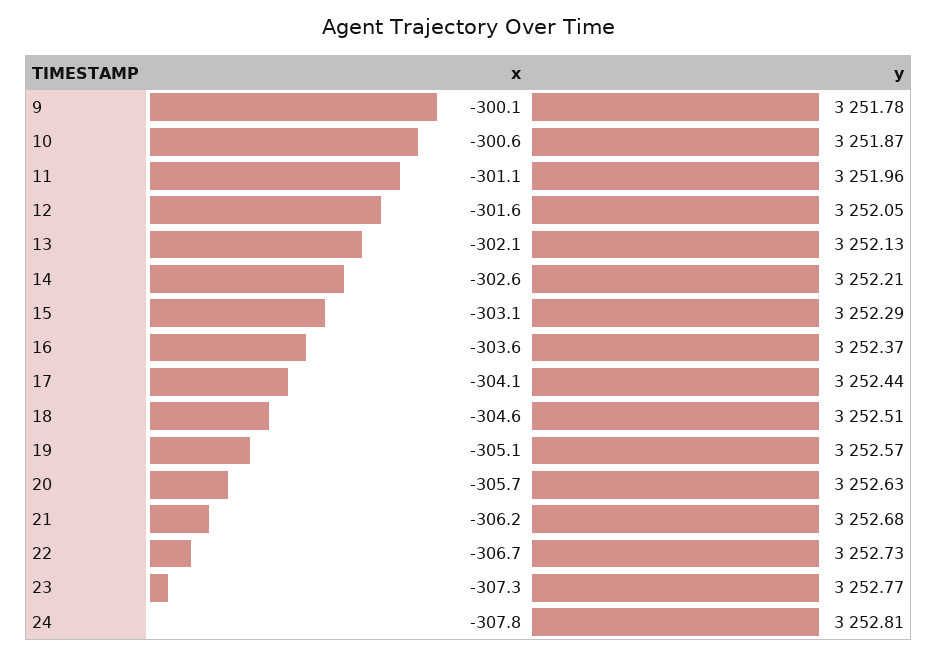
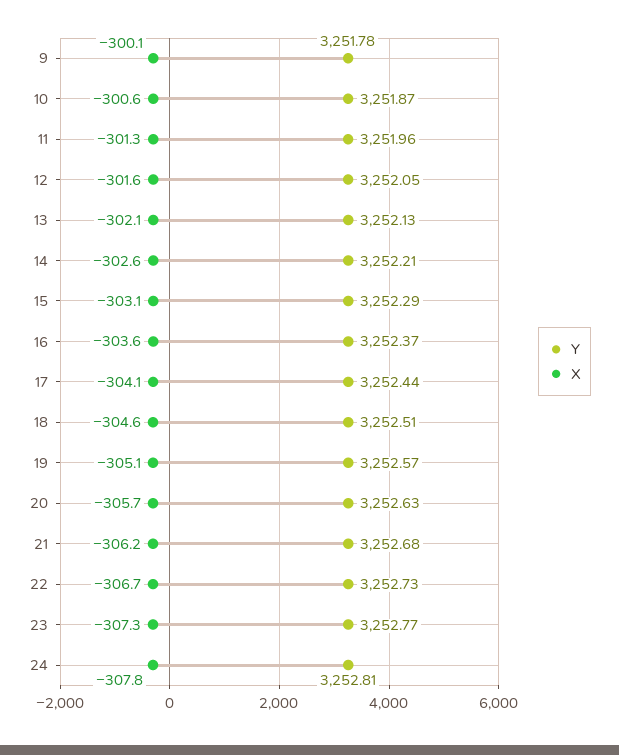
  {
    "x": {
      "9": -300.1,
      "10": -300.6,
-     "11": -301.1,
+     "11": -301.3,
      "12": -301.6,
      "13": -302.1,
      "14": -302.6,
      "15": -303.1,
      "16": -303.6,
      "17": -304.1,
      "18": -304.6,
      "19": -305.1,
      "20": -305.7,
      "21": -306.2,
      "22": -306.7,
      "23": -307.3,
      "24": -307.8
    },
    "y": {
      "9": 3251.78,
      "10": 3251.87,
      "11": 3251.96,
      "12": 3252.05,
      "13": 3252.13,
      "14": 3252.21,
      "15": 3252.29,
      "16": 3252.37,
      "17": 3252.44,
      "18": 3252.51,
      "19": 3252.57,
      "20": 3252.63,
      "21": 3252.68,
      "22": 3252.73,
      "23": 3252.77,
      "24": 3252.81
    }
  }

